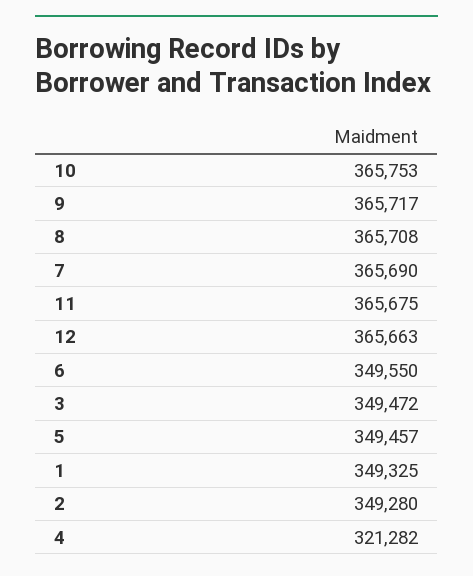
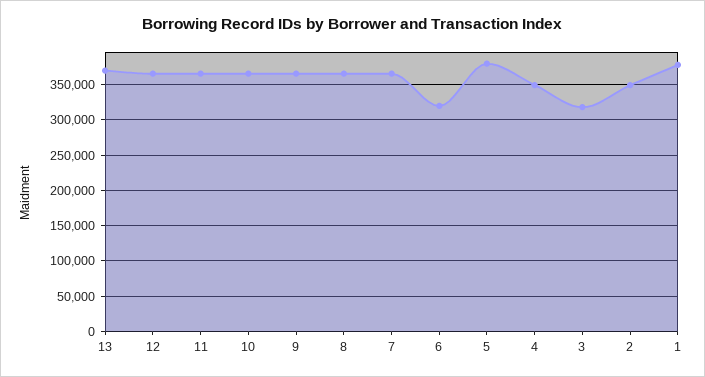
  {
    "10": 365753,
    "9": 365717,
    "8": 365708,
    "7": 365690,
    "11": 365675,
    "12": 365663,
-   "6": 349550,
+   "6": 320000,
-   "3": 349472,
+   "3": 320000,
-   "5": 349457,
+   "5": 380000,
-   "1": 349325,
+   "1": 380000,
    "2": 349280,
-   "4": 321282
+   "4": 350000,
+   "13": 370000
  }

